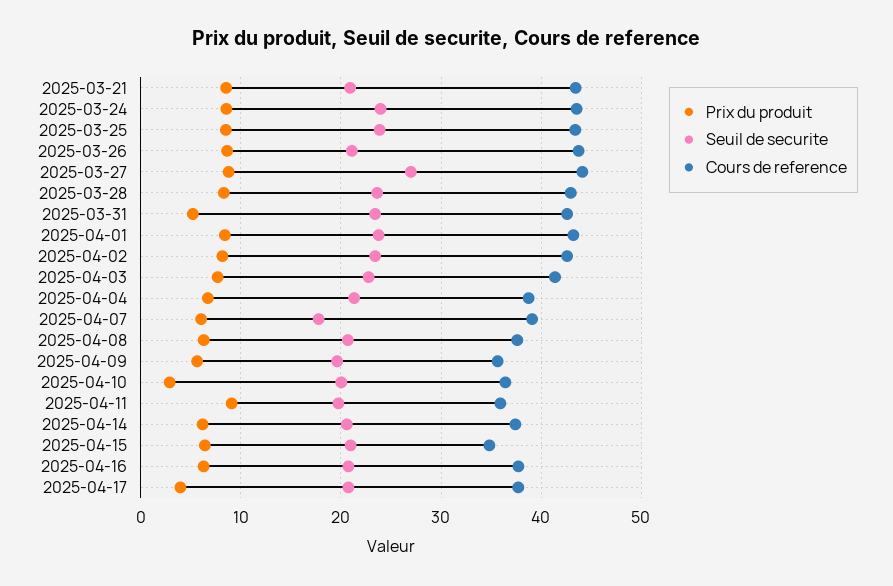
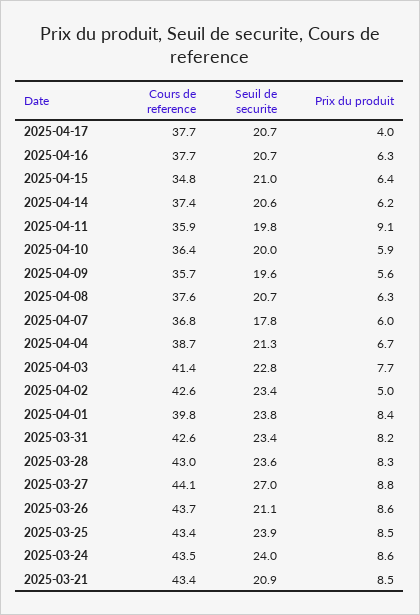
  {
    "Prix du produit": {
      "2025-03-21": 8.5,
      "2025-03-24": 8.6,
      "2025-03-25": 8.5,
      "2025-03-26": 8.6,
      "2025-03-27": 8.8,
      "2025-03-28": 8.3,
-     "2025-03-31": 5,
+     "2025-03-31": 8.2,
      "2025-04-01": 8.4,
-     "2025-04-02": 8,
+     "2025-04-02": 5,
      "2025-04-03": 7.7,
      "2025-04-04": 6.7,
      "2025-04-07": 6,
      "2025-04-08": 6.3,
      "2025-04-09": 5.6,
-     "2025-04-10": 3,
+     "2025-04-10": 5.9,
      "2025-04-11": 9.1,
      "2025-04-14": 6.2,
      "2025-04-15": 6.4,
      "2025-04-16": 6.3,
      "2025-04-17": 4
    },
    "Seuil de securite": {
      "2025-03-21": 20.9,
      "2025-03-24": 24,
      "2025-03-25": 23.9,
      "2025-03-26": 21.1,
      "2025-03-27": 27,
      "2025-03-28": 23.6,
      "2025-03-31": 23.4,
      "2025-04-01": 23.8,
      "2025-04-02": 23.4,
      "2025-04-03": 22.8,
      "2025-04-04": 21.3,
      "2025-04-07": 17.8,
      "2025-04-08": 20.7,
      "2025-04-09": 19.6,
      "2025-04-10": 20,
      "2025-04-11": 19.8,
      "2025-04-14": 20.6,
      "2025-04-15": 21,
      "2025-04-16": 20.7,
      "2025-04-17": 20.7
    },
    "Cours de reference": {
      "2025-03-21": 43.4,
      "2025-03-24": 43.5,
      "2025-03-25": 43.4,
      "2025-03-26": 43.7,
      "2025-03-27": 44.1,
      "2025-03-28": 43,
      "2025-03-31": 42.6,
-     "2025-04-01": 43,
+     "2025-04-01": 39.8,
      "2025-04-02": 42.6,
      "2025-04-03": 41.4,
      "2025-04-04": 38.7,
-     "2025-04-07": 39,
+     "2025-04-07": 36.8,
      "2025-04-08": 37.6,
      "2025-04-09": 35.7,
      "2025-04-10": 36.4,
      "2025-04-11": 35.9,
      "2025-04-14": 37.4,
      "2025-04-15": 34.8,
      "2025-04-16": 37.7,
      "2025-04-17": 37.7
    }
  }

